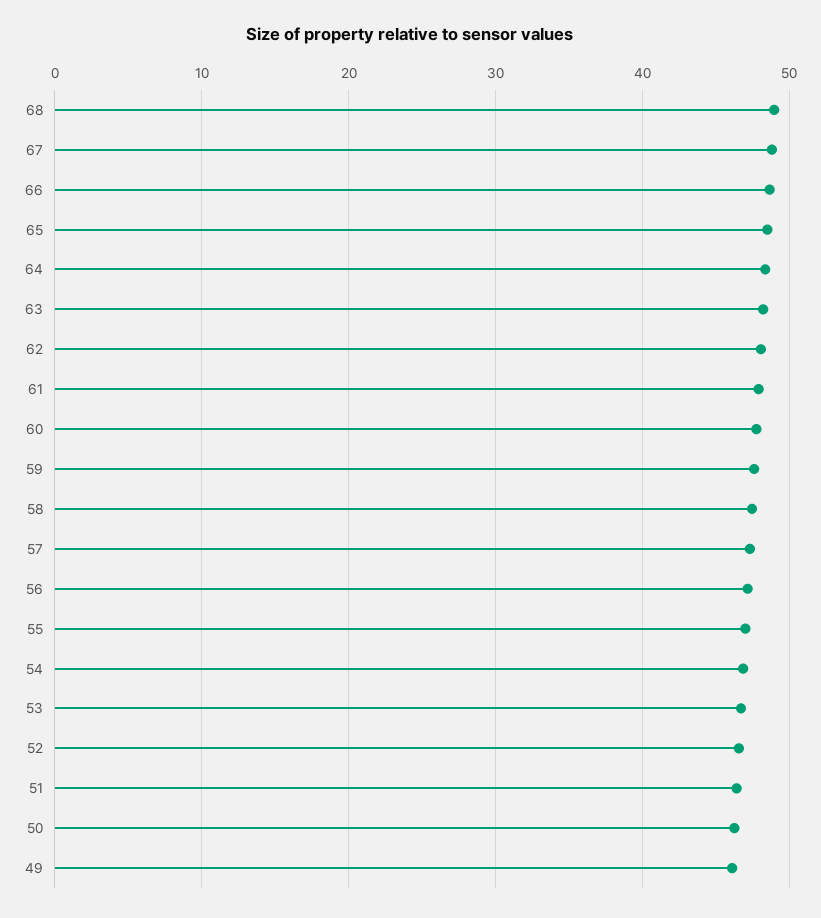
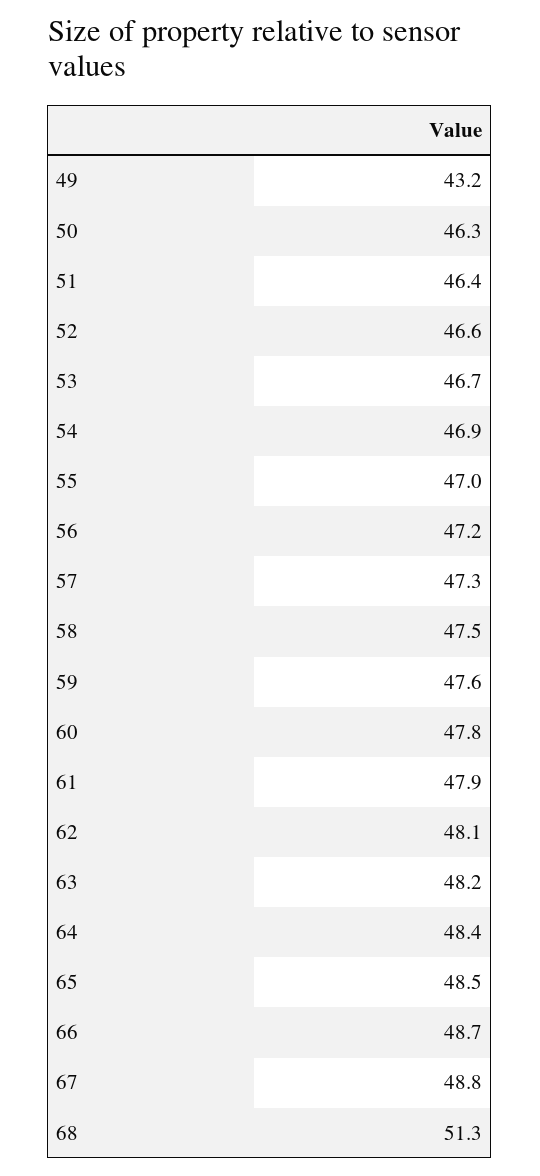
  {
-   "68": 49,
+   "68": 51.3,
    "67": 48.8,
    "66": 48.7,
    "65": 48.5,
    "64": 48.4,
    "63": 48.2,
    "62": 48.1,
    "61": 47.9,
    "60": 47.8,
    "59": 47.6,
    "58": 47.5,
    "57": 47.3,
    "56": 47.2,
    "55": 47,
    "54": 46.9,
    "53": 46.7,
    "52": 46.6,
    "51": 46.4,
    "50": 46.3,
-   "49": 46
+   "49": 43.2
  }

